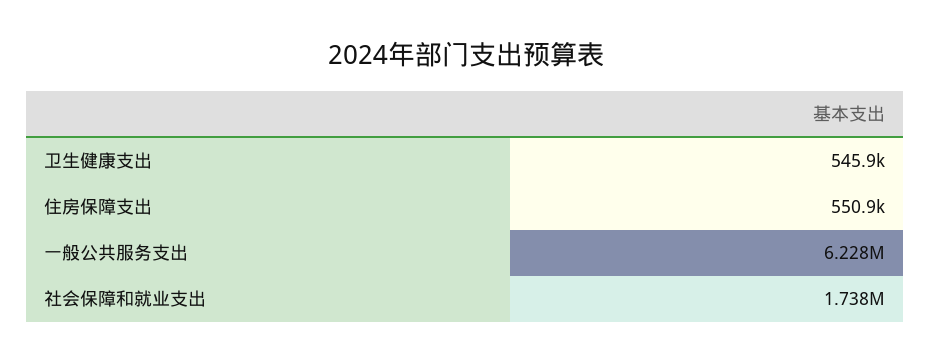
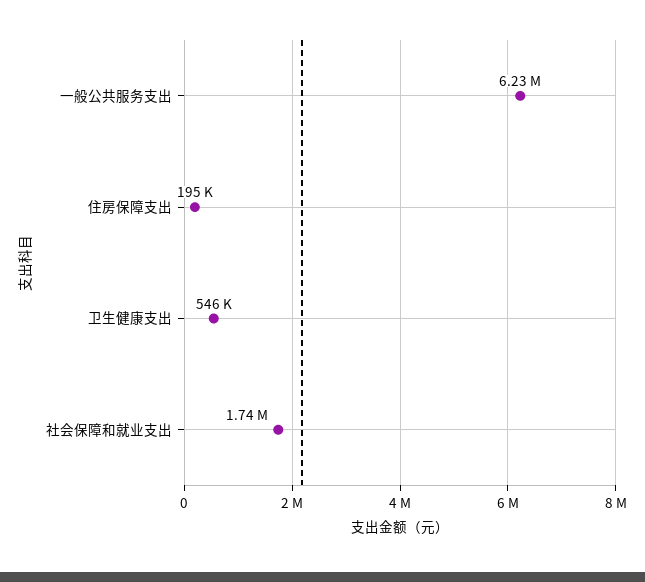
  {
    "卫生健康支出": 545900,
-   "住房保障支出": 550900,
+   "住房保障支出": 195000,
    "一般公共服务支出": 6228000,
    "社会保障和就业支出": 1738000
  }

